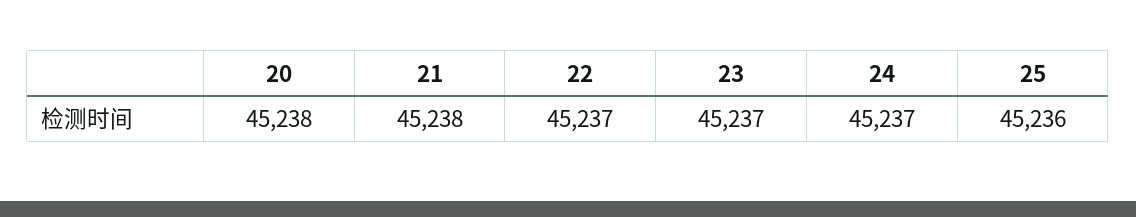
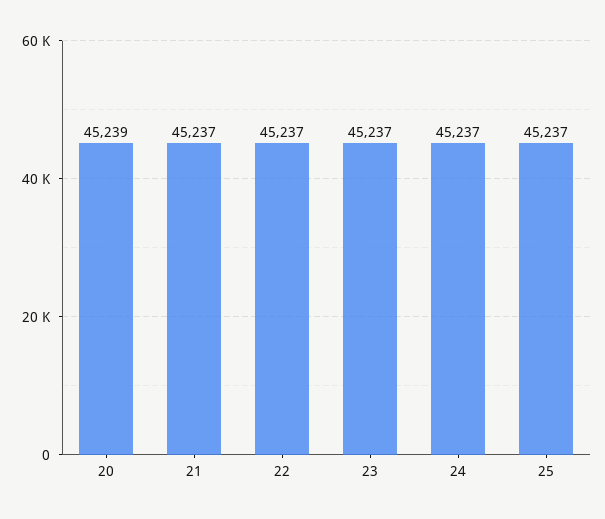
  {
-   "20": 45238,
+   "20": 45239,
-   "21": 45238,
+   "21": 45237,
    "22": 45237,
    "23": 45237,
    "24": 45237,
-   "25": 45236
+   "25": 45237
  }

